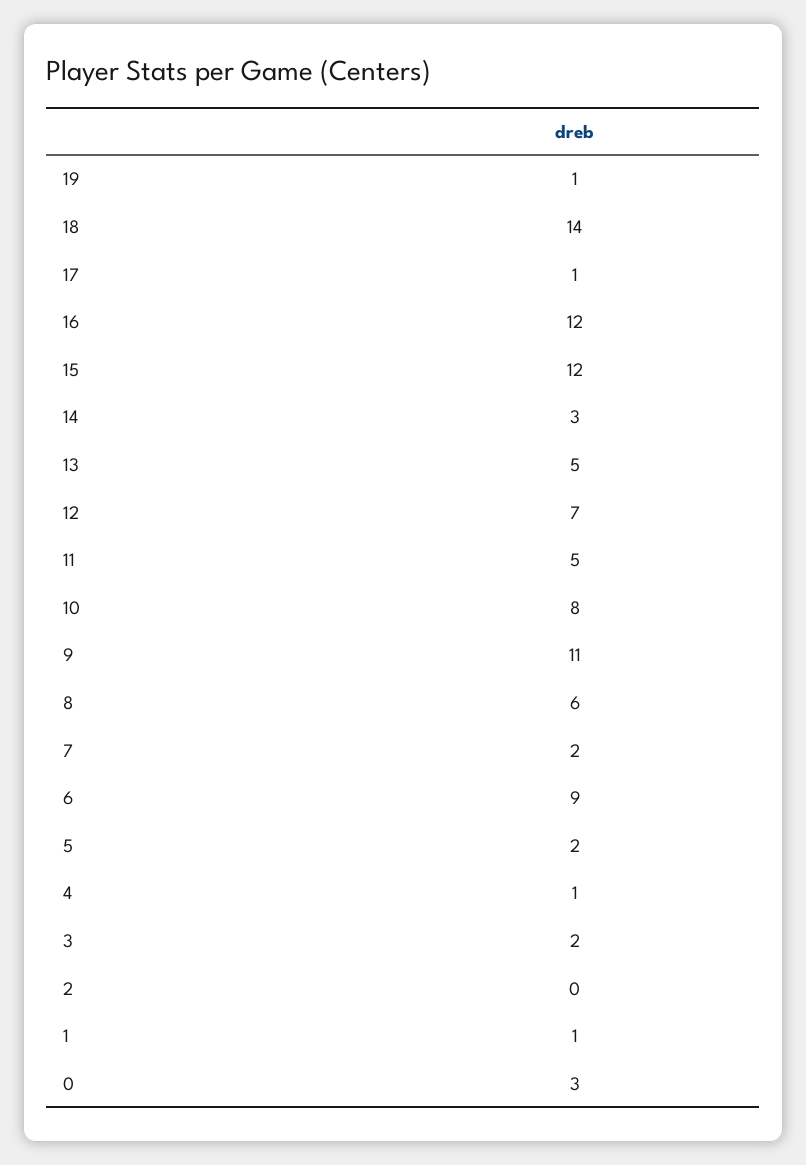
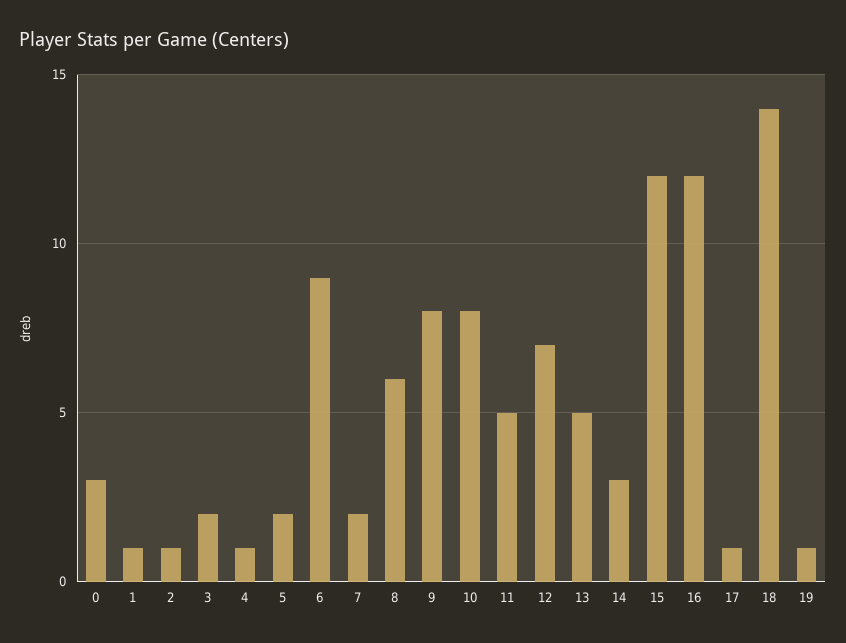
  {
    "19": 1,
    "18": 14,
    "17": 1,
    "16": 12,
    "15": 12,
    "14": 3,
    "13": 5,
    "12": 7,
    "11": 5,
    "10": 8,
-   "9": 11,
+   "9": 8,
    "8": 6,
    "7": 2,
    "6": 9,
    "5": 2,
    "4": 1,
    "3": 2,
-   "2": 0,
+   "2": 1,
    "1": 1,
    "0": 3
  }

